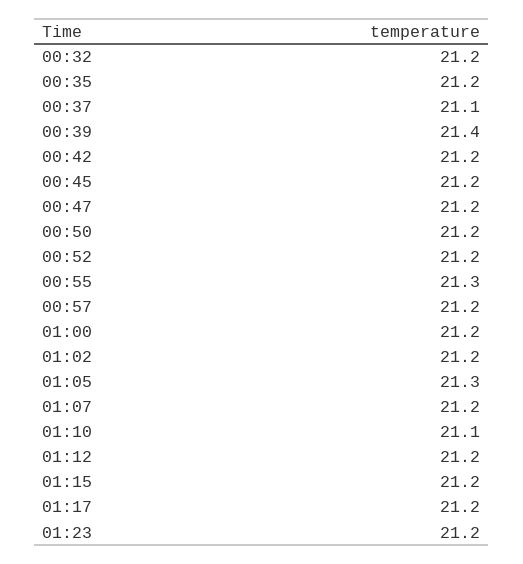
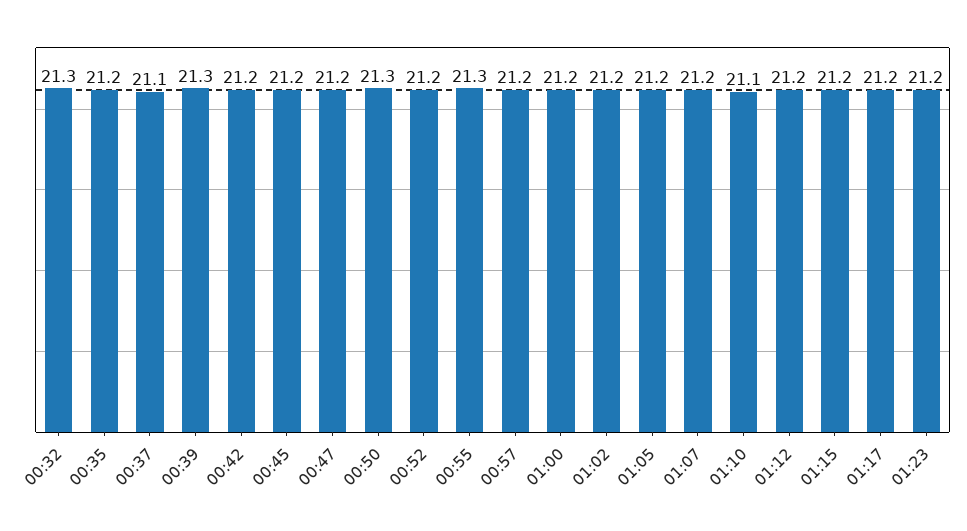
  {
-   "00:32": 21.2,
+   "00:32": 21.3,
    "00:35": 21.2,
    "00:37": 21.1,
-   "00:39": 21.4,
+   "00:39": 21.3,
    "00:42": 21.2,
    "00:45": 21.2,
    "00:47": 21.2,
-   "00:50": 21.2,
+   "00:50": 21.3,
    "00:52": 21.2,
    "00:55": 21.3,
    "00:57": 21.2,
    "01:00": 21.2,
    "01:02": 21.2,
-   "01:05": 21.3,
+   "01:05": 21.2,
    "01:07": 21.2,
    "01:10": 21.1,
    "01:12": 21.2,
    "01:15": 21.2,
    "01:17": 21.2,
    "01:23": 21.2
  }

